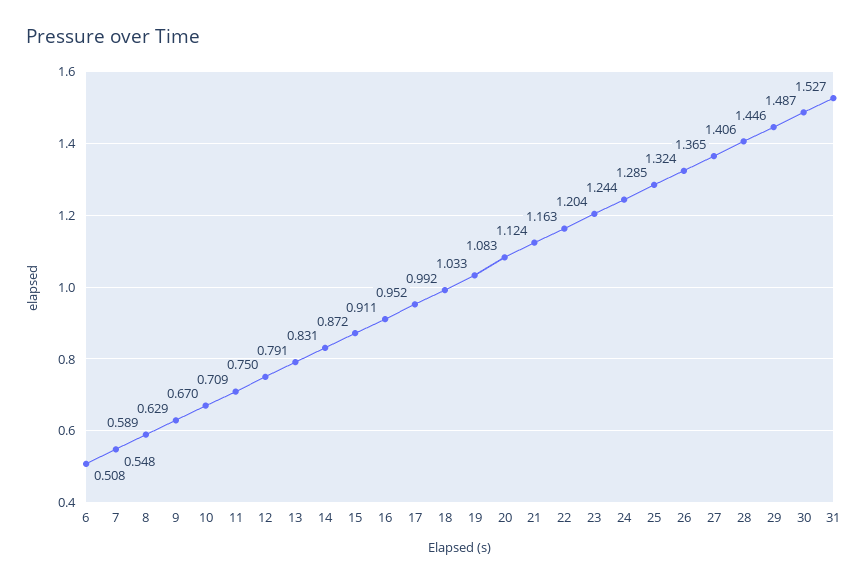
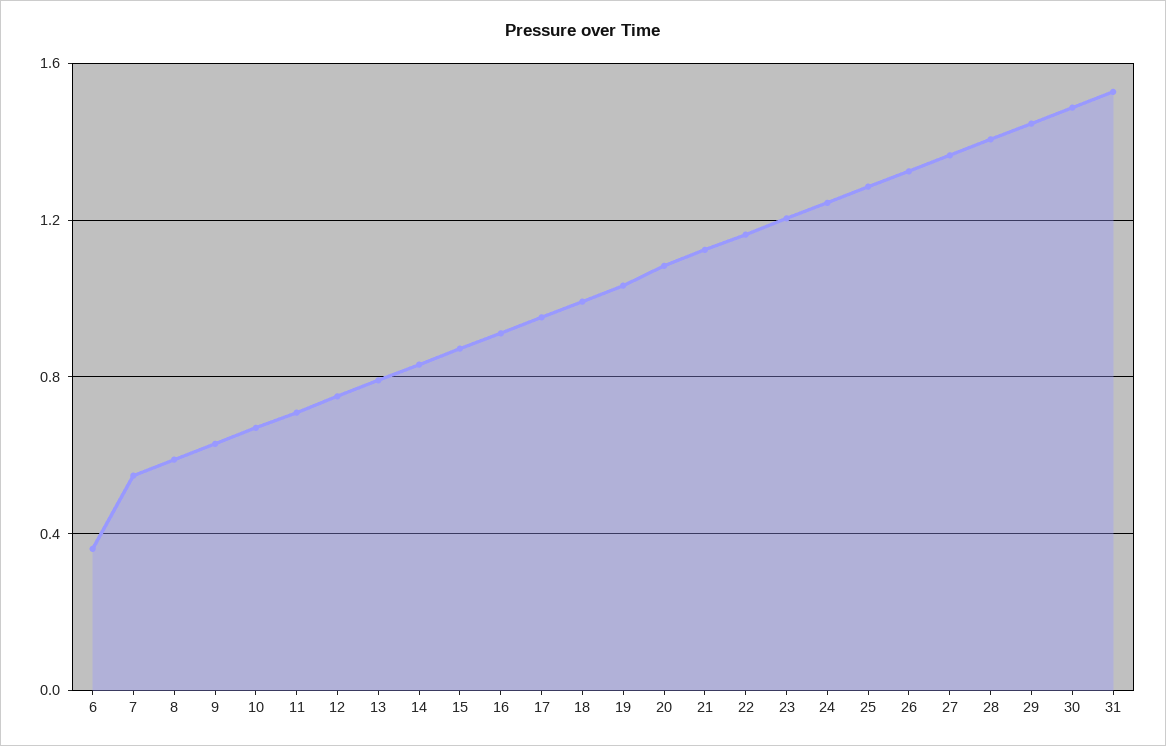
  {
-   "6": 0.508,
+   "6": 0.35,
    "7": 0.548,
    "8": 0.589,
    "9": 0.629,
    "10": 0.67,
    "11": 0.709,
    "12": 0.75,
    "13": 0.791,
    "14": 0.831,
    "15": 0.872,
    "16": 0.911,
    "17": 0.952,
    "18": 0.992,
    "19": 1.033,
    "20": 1.083,
    "21": 1.124,
    "22": 1.163,
    "23": 1.204,
    "24": 1.244,
    "25": 1.285,
    "26": 1.324,
    "27": 1.365,
    "28": 1.406,
    "29": 1.446,
    "30": 1.487,
    "31": 1.527
  }

